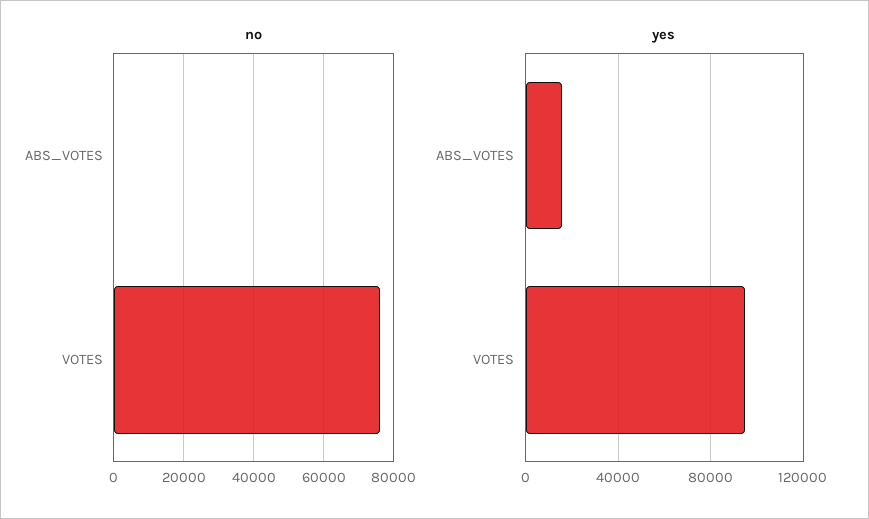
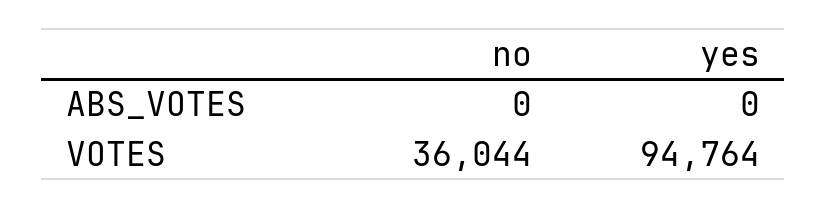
  {
    "no": {
      "ABS_VOTES": 0,
-     "VOTES": 76000
+     "VOTES": 36044
    },
    "yes": {
-     "ABS_VOTES": 15000,
+     "ABS_VOTES": 0,
      "VOTES": 94764
    }
  }

